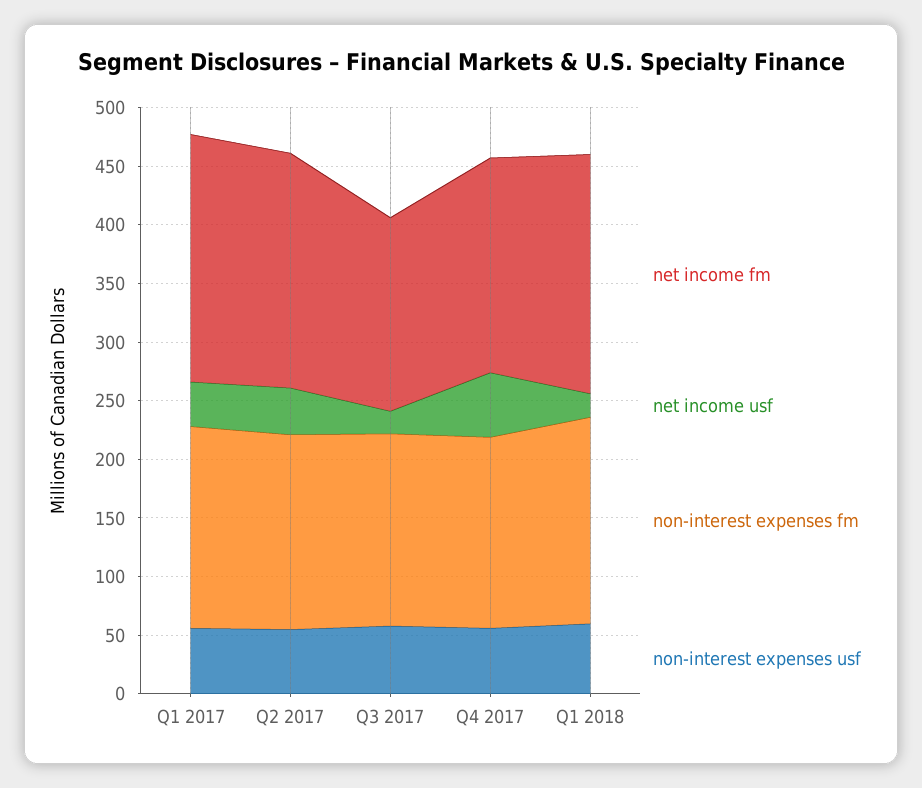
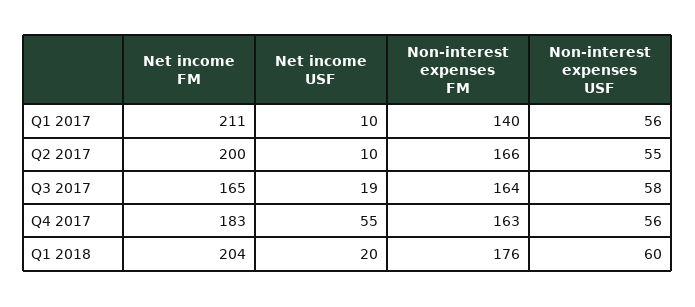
  {
    "net income fm": {
      "Q1 2017": 211,
      "Q2 2017": 200,
      "Q3 2017": 165,
      "Q4 2017": 183,
      "Q1 2018": 204
    },
    "net income usf": {
-     "Q1 2017": 40,
+     "Q1 2017": 10,
-     "Q2 2017": 40,
+     "Q2 2017": 10,
      "Q3 2017": 19,
      "Q4 2017": 55,
      "Q1 2018": 20
    },
    "non-interest expenses fm": {
-     "Q1 2017": 170,
+     "Q1 2017": 140,
      "Q2 2017": 166,
      "Q3 2017": 164,
      "Q4 2017": 163,
      "Q1 2018": 176
    },
    "non-interest expenses usf": {
      "Q1 2017": 56,
      "Q2 2017": 55,
      "Q3 2017": 58,
      "Q4 2017": 56,
      "Q1 2018": 60
    }
  }

